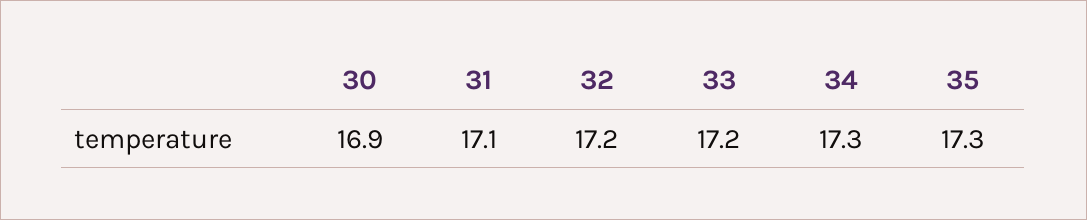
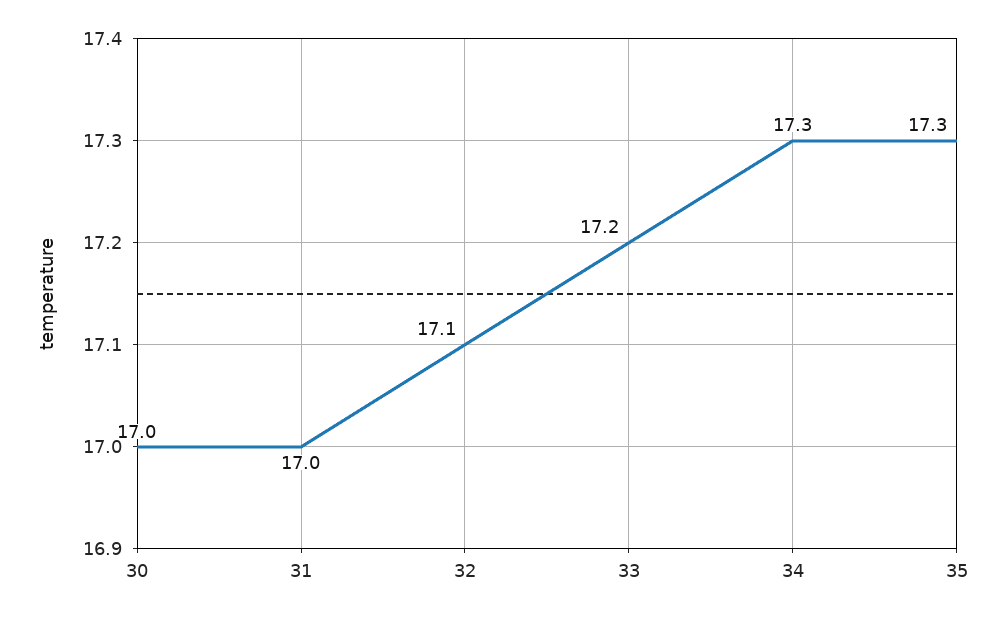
  {
-   "30": 16.9,
+   "30": 17,
-   "31": 17.1,
+   "31": 17,
-   "32": 17.2,
+   "32": 17.1,
    "33": 17.2,
    "34": 17.3,
    "35": 17.3
  }

